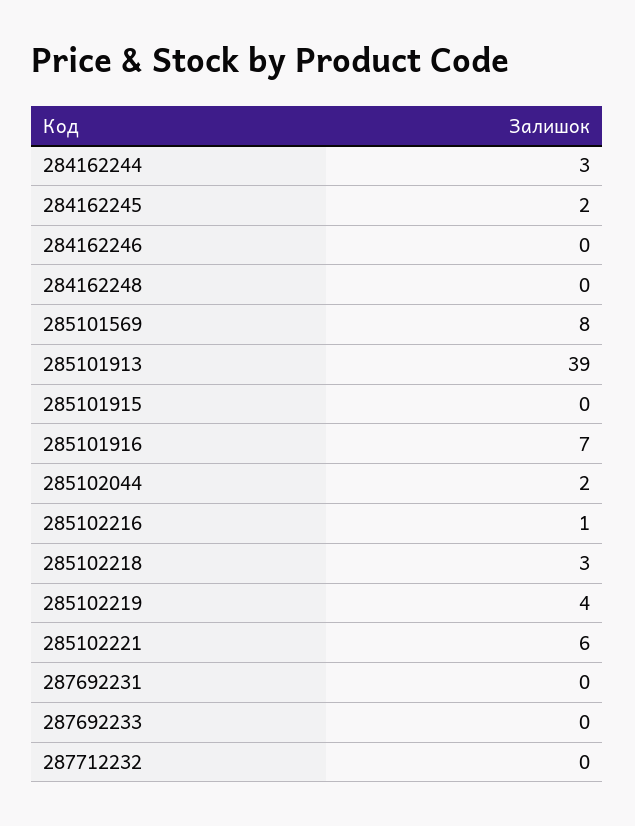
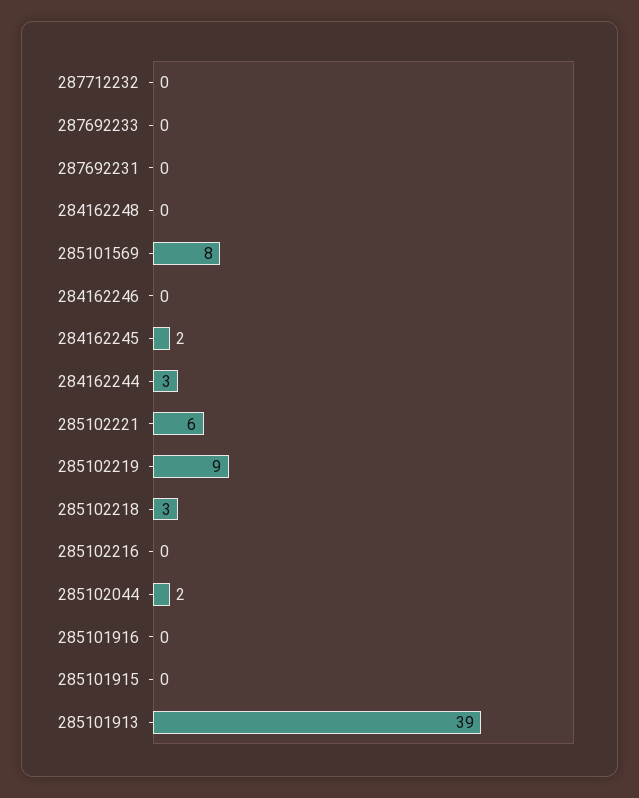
  {
    "284162244": 3,
    "284162245": 2,
    "284162246": 0,
    "284162248": 0,
    "285101569": 8,
    "285101913": 39,
    "285101915": 0,
-   "285101916": 7,
+   "285101916": 0,
    "285102044": 2,
-   "285102216": 1,
+   "285102216": 0,
    "285102218": 3,
-   "285102219": 4,
+   "285102219": 9,
    "285102221": 6,
    "287692231": 0,
    "287692233": 0,
    "287712232": 0
  }

